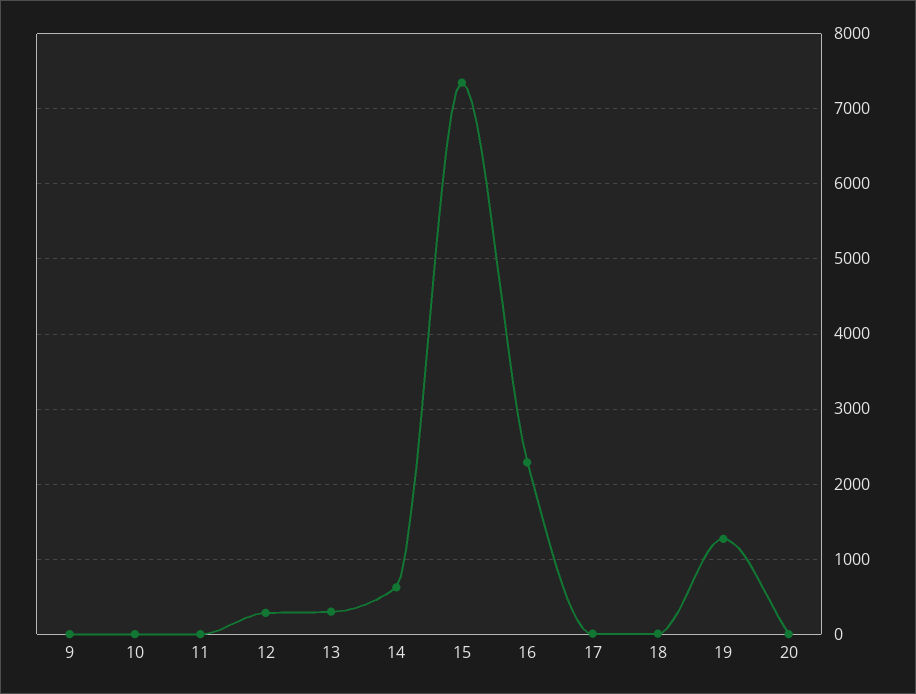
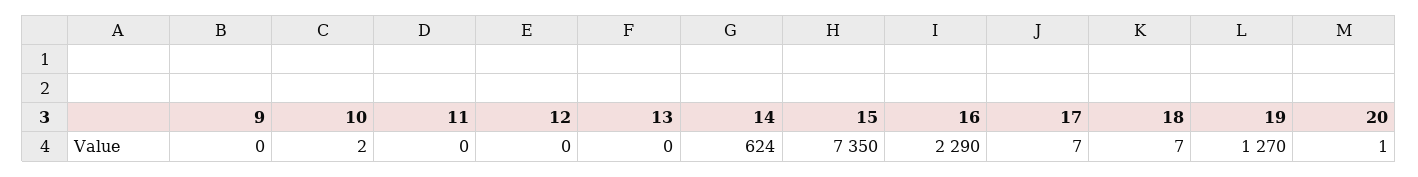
  {
    "9": 0,
    "10": 2,
    "11": 0,
-   "12": 300,
+   "12": 0,
-   "13": 300,
+   "13": 0,
    "14": 624,
    "15": 7350,
    "16": 2290,
    "17": 7,
    "18": 7,
    "19": 1270,
    "20": 1
  }

